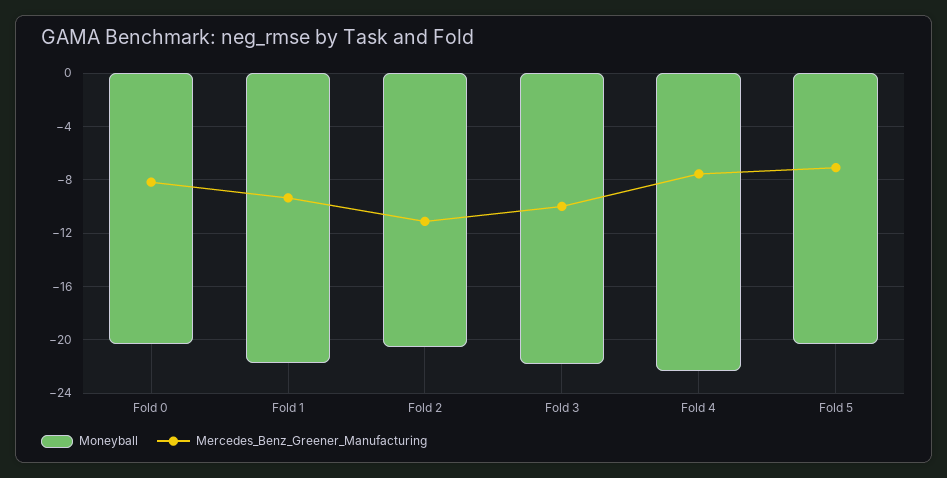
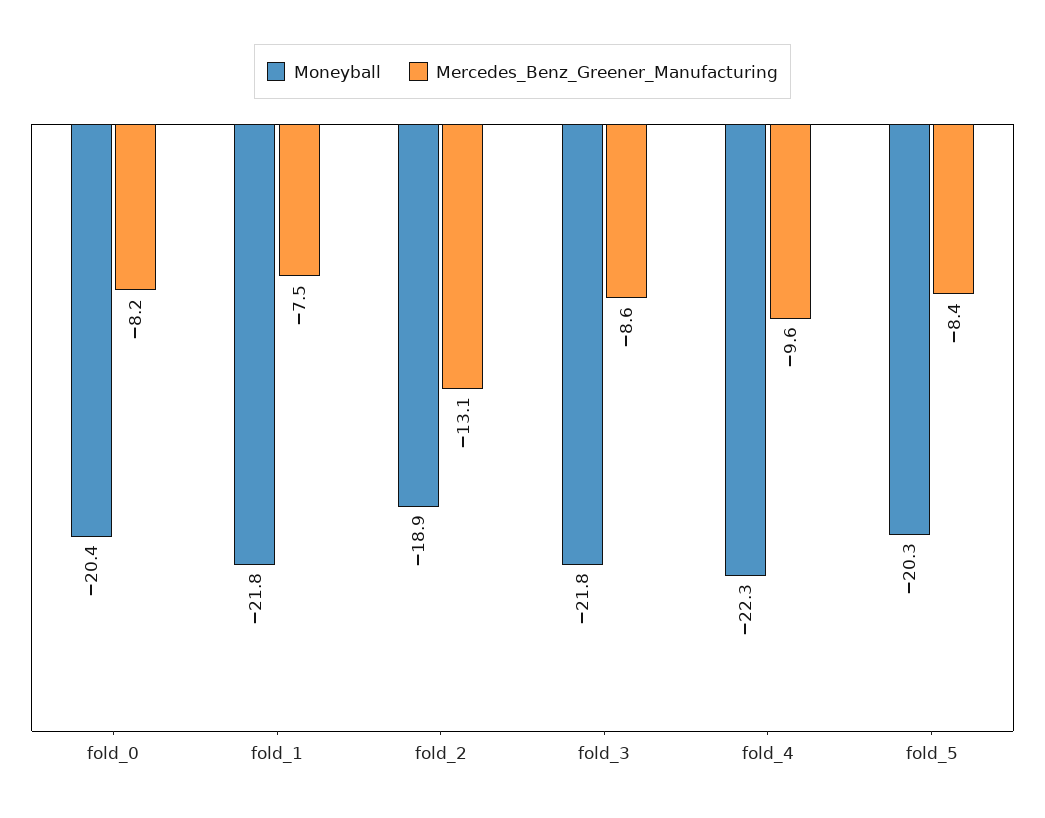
  {
    "Moneyball": {
      "Fold 0": -20.4,
      "Fold 1": -21.8,
-     "Fold 2": -20.5,
+     "Fold 2": -18.9,
      "Fold 3": -21.8,
      "Fold 4": -22.3,
      "Fold 5": -20.3
    },
    "Mercedes_Benz_Greener_Manufacturing": {
      "Fold 0": -8.2,
-     "Fold 1": -9.5,
+     "Fold 1": -7.5,
-     "Fold 2": -11,
+     "Fold 2": -13.1,
-     "Fold 3": -10,
+     "Fold 3": -8.6,
-     "Fold 4": -7.5,
+     "Fold 4": -9.6,
-     "Fold 5": -7
+     "Fold 5": -8.4
    }
  }

